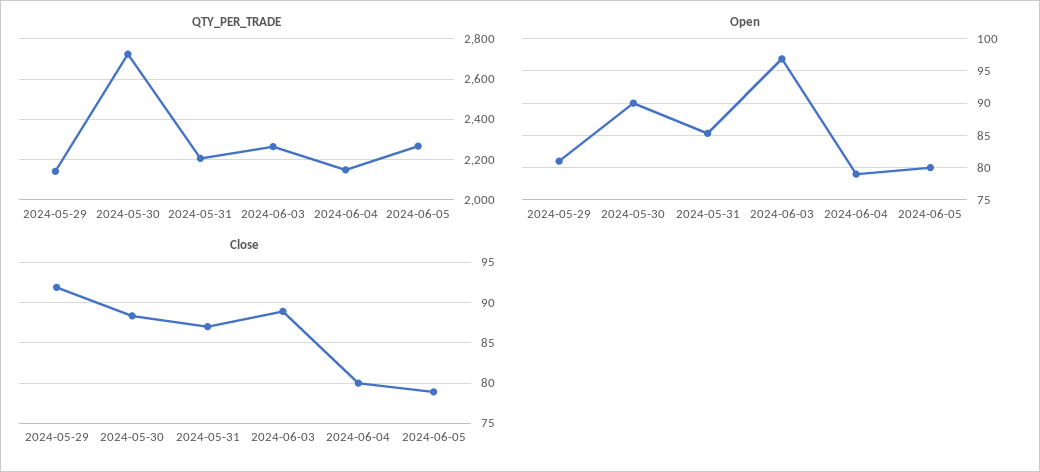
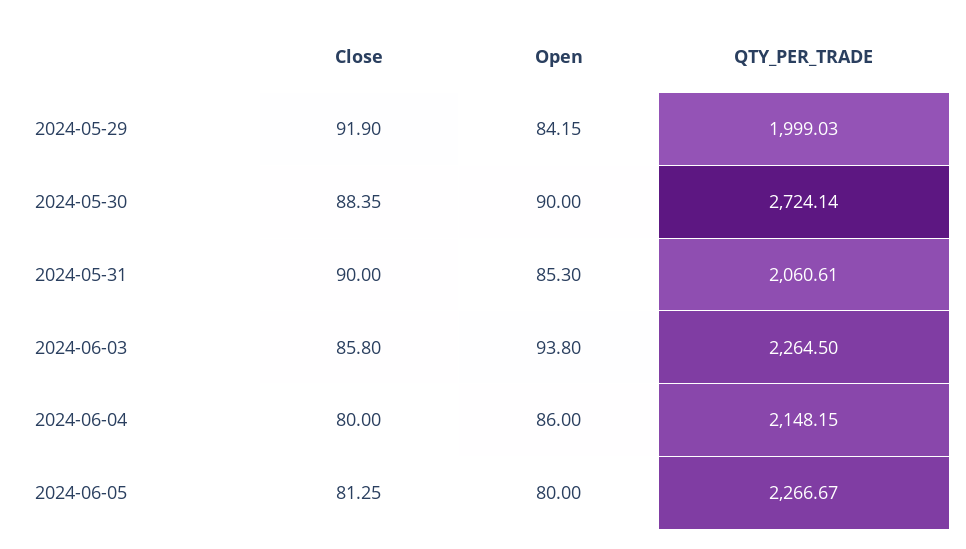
  {
    "QTY_PER_TRADE": {
-     "2024-05-29": 2150,
+     "2024-05-29": 1999.03,
      "2024-05-30": 2724.14,
-     "2024-05-31": 2200,
+     "2024-05-31": 2060.61,
      "2024-06-03": 2264.5,
      "2024-06-04": 2148.15,
      "2024-06-05": 2266.67
    },
    "Open": {
-     "2024-05-29": 81,
+     "2024-05-29": 84.15,
      "2024-05-30": 90,
      "2024-05-31": 85.3,
-     "2024-06-03": 97,
+     "2024-06-03": 93.8,
-     "2024-06-04": 79,
+     "2024-06-04": 86,
      "2024-06-05": 80
    },
    "Close": {
      "2024-05-29": 91.9,
      "2024-05-30": 88.35,
-     "2024-05-31": 87,
+     "2024-05-31": 90,
-     "2024-06-03": 89,
+     "2024-06-03": 85.8,
      "2024-06-04": 80,
-     "2024-06-05": 79
+     "2024-06-05": 81.25
    }
  }

